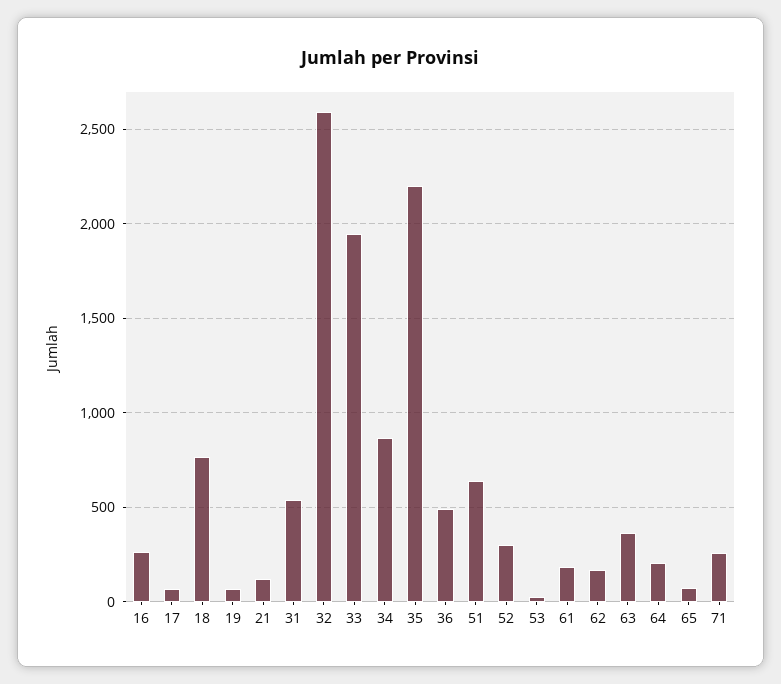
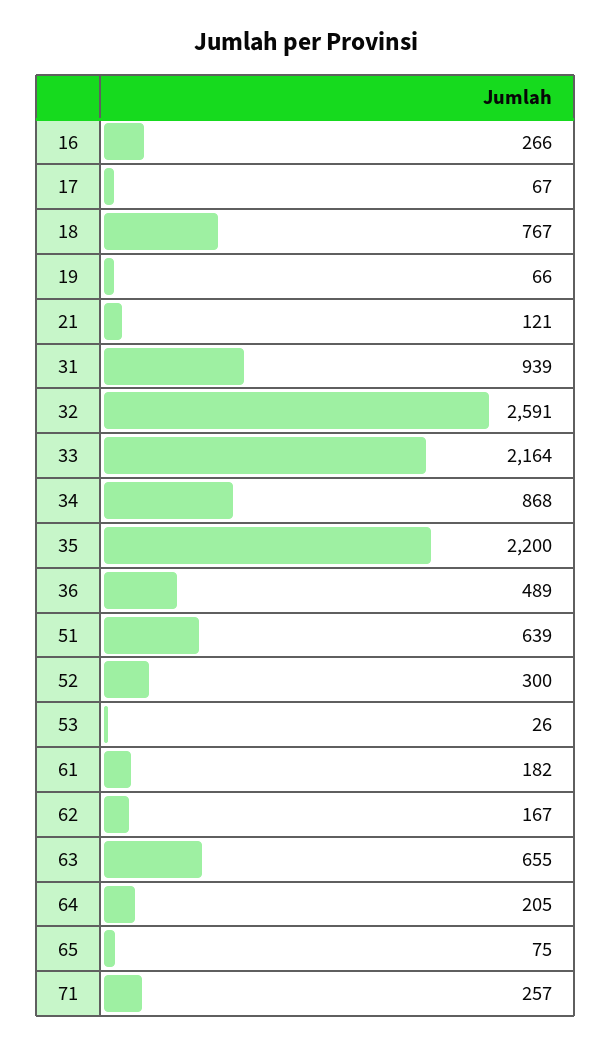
  {
    "16": 266,
    "17": 67,
    "18": 767,
    "19": 66,
    "21": 121,
-   "31": 550,
+   "31": 939,
    "32": 2591,
-   "33": 1950,
+   "33": 2164,
    "34": 868,
    "35": 2200,
    "36": 489,
    "51": 639,
    "52": 300,
    "53": 26,
    "61": 182,
    "62": 167,
-   "63": 350,
+   "63": 655,
    "64": 205,
    "65": 75,
    "71": 257
  }

